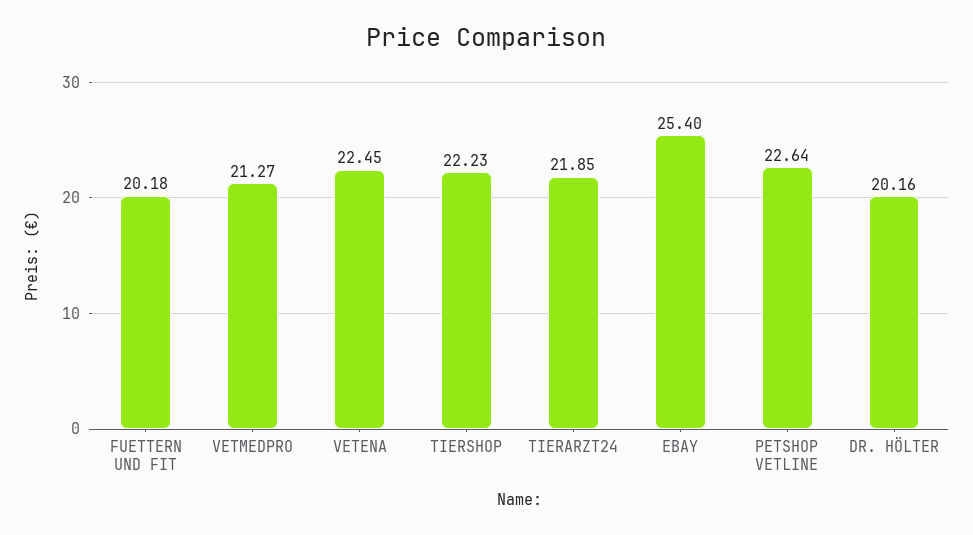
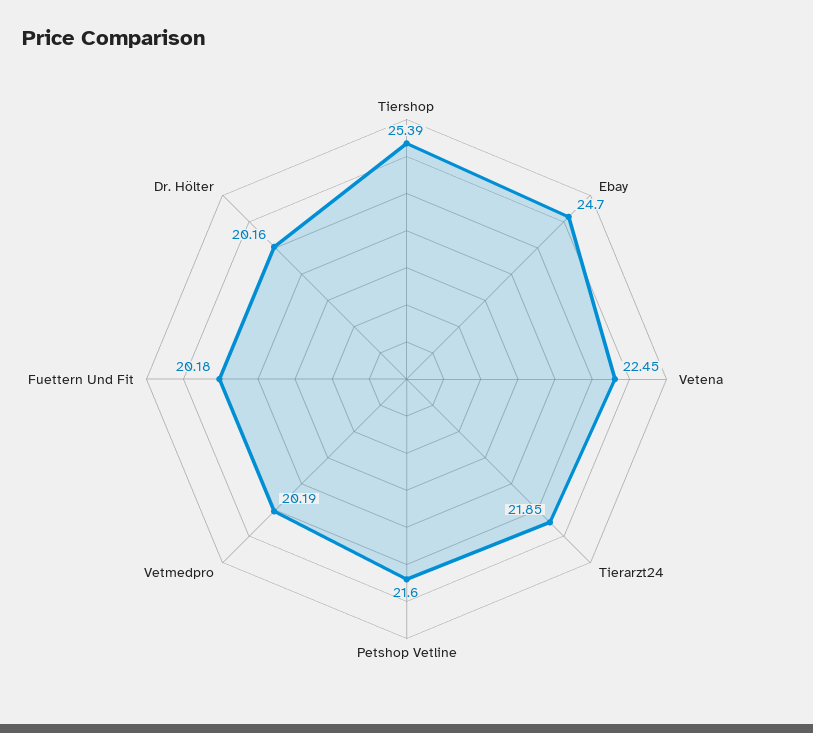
  {
    "FUETTERN UND FIT": 20.18,
-   "VETMEDPRO": 21.27,
+   "VETMEDPRO": 20.19,
    "VETENA": 22.45,
-   "TIERSHOP": 22.23,
+   "TIERSHOP": 25.39,
    "TIERARZT24": 21.85,
-   "EBAY": 25.4,
+   "EBAY": 24.7,
-   "PETSHOP VETLINE": 22.64,
+   "PETSHOP VETLINE": 21.6,
    "DR. HÖLTER": 20.16
  }

